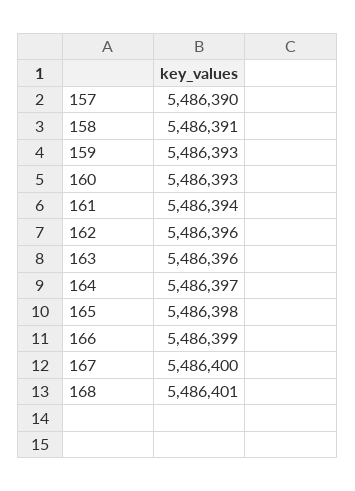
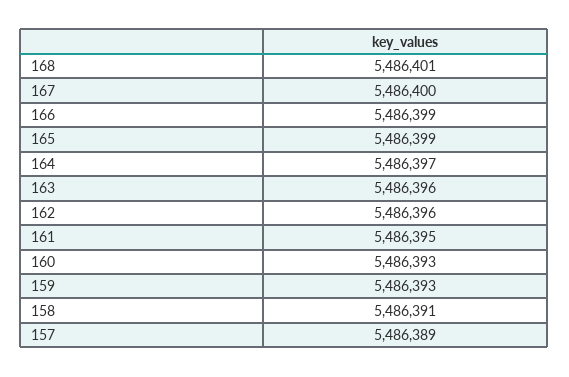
  {
-   "157": 5486390,
+   "157": 5486389,
    "158": 5486391,
    "159": 5486393,
    "160": 5486393,
-   "161": 5486394,
+   "161": 5486395,
    "162": 5486396,
    "163": 5486396,
    "164": 5486397,
-   "165": 5486398,
+   "165": 5486399,
    "166": 5486399,
    "167": 5486400,
    "168": 5486401
  }

